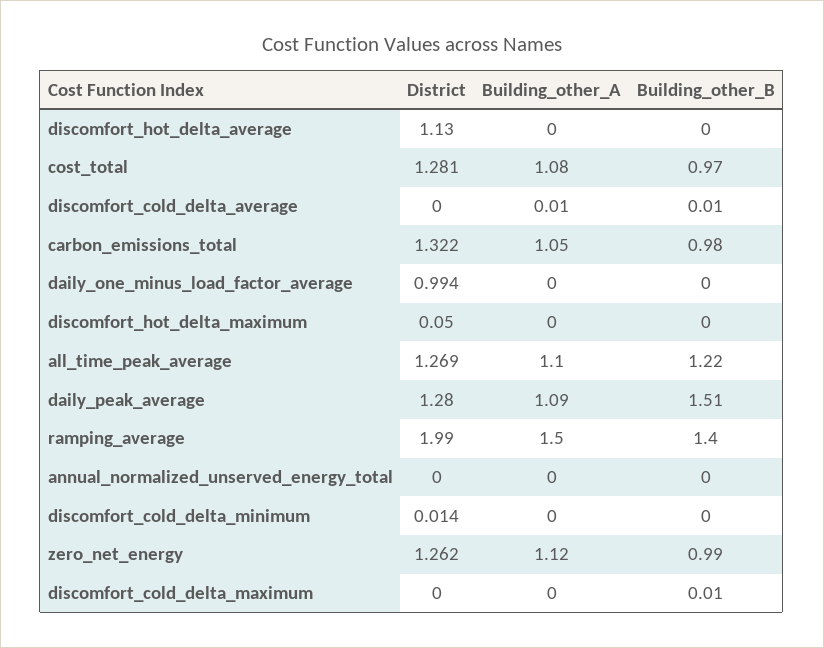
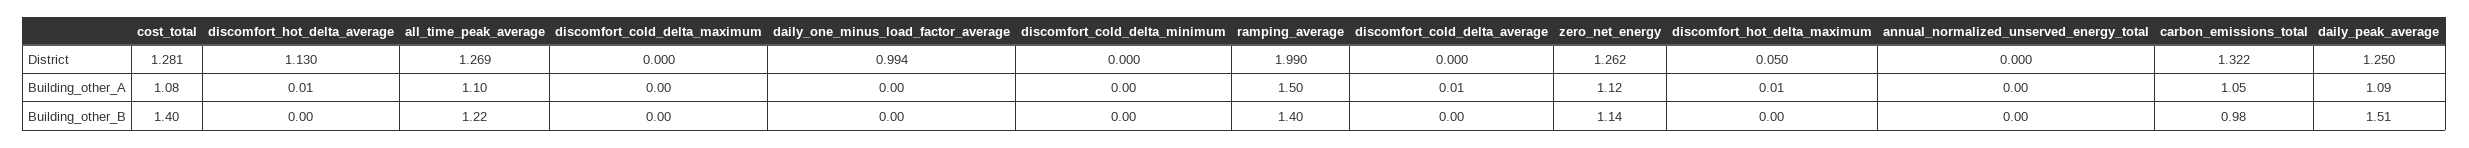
  {
    "District": {
      "discomfort_hot_delta_average": 1.13,
      "cost_total": 1.281,
      "discomfort_cold_delta_average": 0,
      "carbon_emissions_total": 1.322,
      "daily_one_minus_load_factor_average": 0.994,
      "discomfort_hot_delta_maximum": 0.05,
      "all_time_peak_average": 1.269,
-     "daily_peak_average": 1.28,
+     "daily_peak_average": 1.25,
      "ramping_average": 1.99,
      "annual_normalized_unserved_energy_total": 0,
-     "discomfort_cold_delta_minimum": 0.014,
+     "discomfort_cold_delta_minimum": 0,
      "zero_net_energy": 1.262,
      "discomfort_cold_delta_maximum": 0
    },
    "Building_other_A": {
-     "discomfort_hot_delta_average": 0,
+     "discomfort_hot_delta_average": 0.01,
      "cost_total": 1.08,
      "discomfort_cold_delta_average": 0.01,
      "carbon_emissions_total": 1.05,
      "daily_one_minus_load_factor_average": 0,
-     "discomfort_hot_delta_maximum": 0,
+     "discomfort_hot_delta_maximum": 0.01,
      "all_time_peak_average": 1.1,
      "daily_peak_average": 1.09,
      "ramping_average": 1.5,
      "annual_normalized_unserved_energy_total": 0,
      "discomfort_cold_delta_minimum": 0,
      "zero_net_energy": 1.12,
      "discomfort_cold_delta_maximum": 0
    },
    "Building_other_B": {
      "discomfort_hot_delta_average": 0,
-     "cost_total": 0.97,
+     "cost_total": 1.4,
-     "discomfort_cold_delta_average": 0.01,
+     "discomfort_cold_delta_average": 0,
      "carbon_emissions_total": 0.98,
      "daily_one_minus_load_factor_average": 0,
      "discomfort_hot_delta_maximum": 0,
      "all_time_peak_average": 1.22,
      "daily_peak_average": 1.51,
      "ramping_average": 1.4,
      "annual_normalized_unserved_energy_total": 0,
      "discomfort_cold_delta_minimum": 0,
-     "zero_net_energy": 0.99,
+     "zero_net_energy": 1.14,
-     "discomfort_cold_delta_maximum": 0.01
+     "discomfort_cold_delta_maximum": 0
    }
  }

